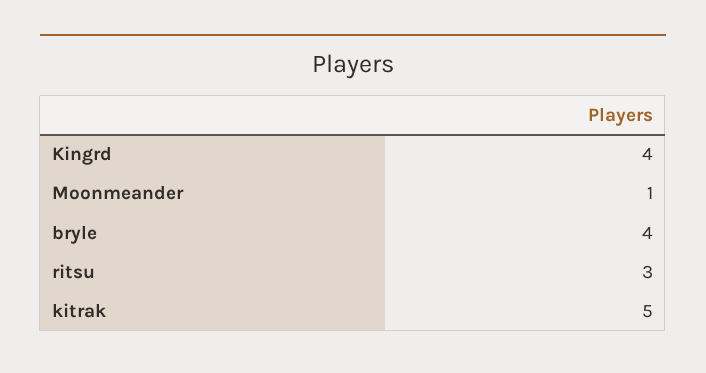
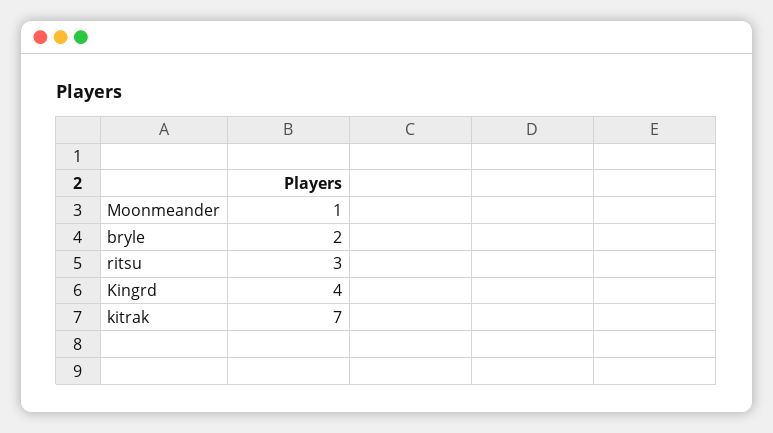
  {
    "Kingrd": 4,
    "Moonmeander": 1,
-   "bryle": 4,
+   "bryle": 2,
    "ritsu": 3,
-   "kitrak": 5
+   "kitrak": 7
  }

